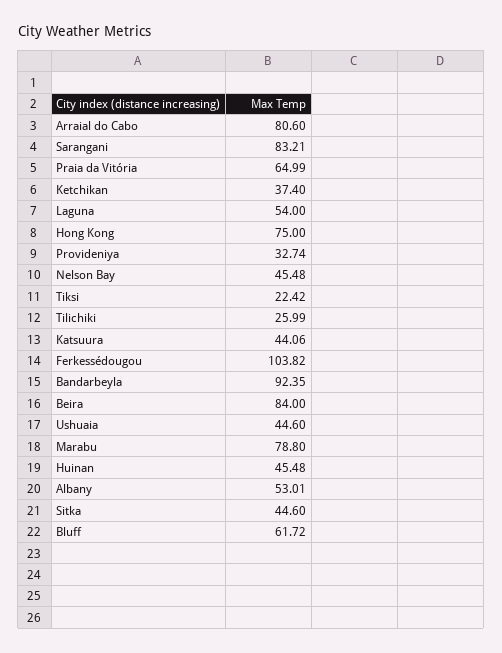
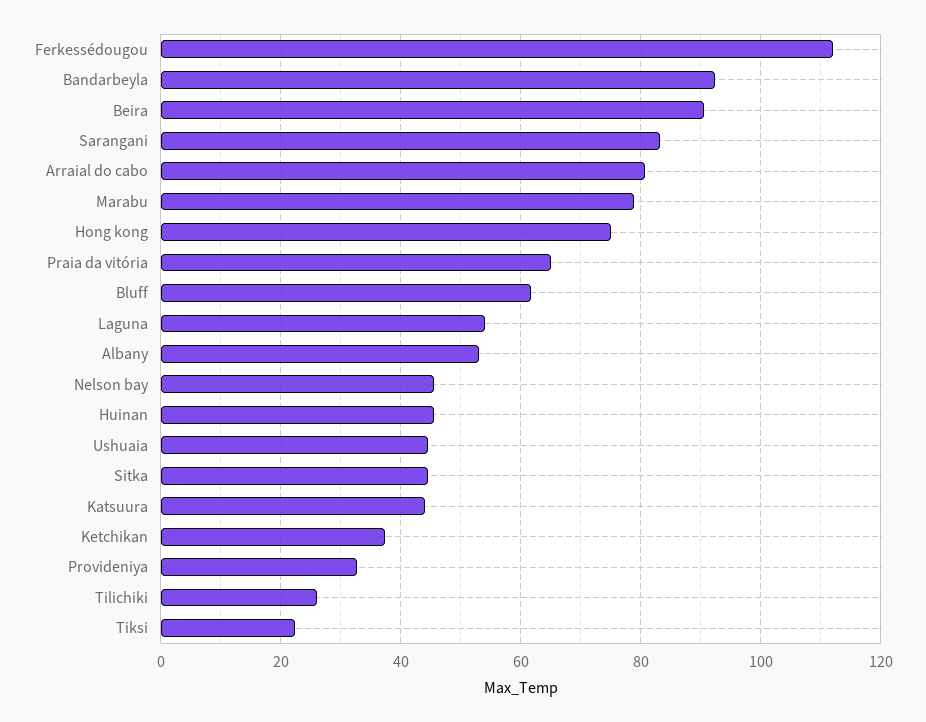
  {
    "Arraial do Cabo": 80.6,
    "Sarangani": 83.21,
    "Praia da Vitória": 64.99,
    "Ketchikan": 37.4,
    "Laguna": 54,
    "Hong Kong": 75,
    "Provideniya": 32.74,
    "Nelson Bay": 45.48,
    "Tiksi": 22.42,
    "Tilichiki": 25.99,
    "Katsuura": 44.06,
-   "Ferkessédougou": 103.82,
+   "Ferkessédougou": 112,
    "Bandarbeyla": 92.35,
-   "Beira": 84,
+   "Beira": 90,
    "Ushuaia": 44.6,
    "Marabu": 78.8,
    "Huinan": 45.48,
    "Albany": 53.01,
    "Sitka": 44.6,
    "Bluff": 61.72
  }

